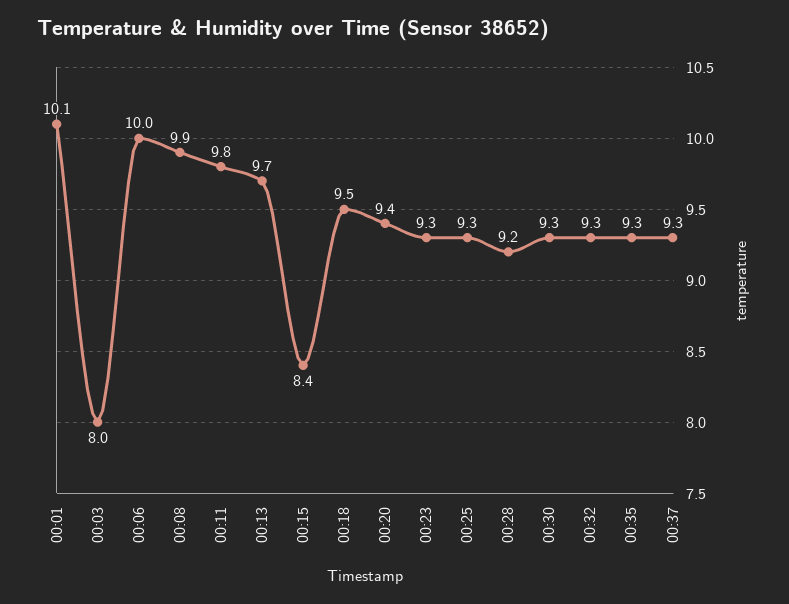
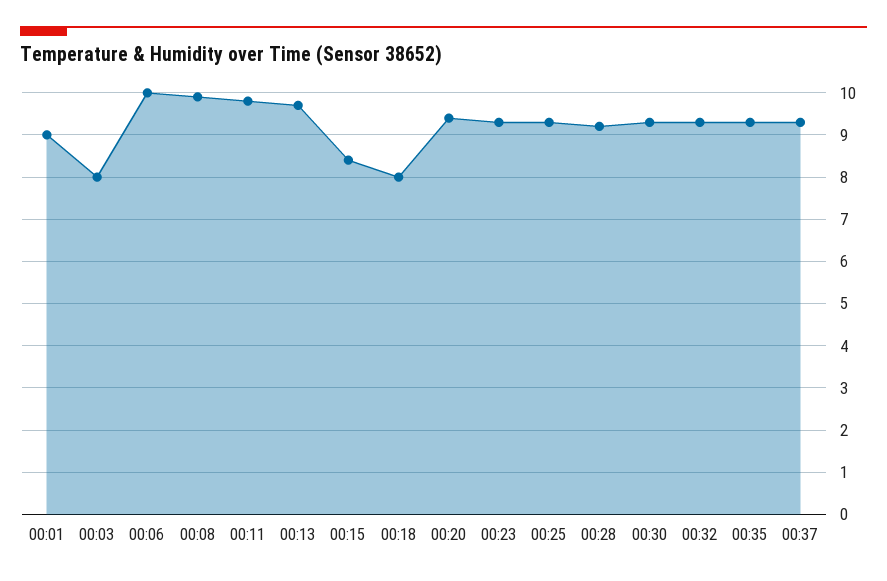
  {
-   "00:01": 10.1,
+   "00:01": 9,
    "00:03": 8,
    "00:06": 10,
    "00:08": 9.9,
    "00:11": 9.8,
    "00:13": 9.7,
    "00:15": 8.4,
-   "00:18": 9.5,
+   "00:18": 8,
    "00:20": 9.4,
    "00:23": 9.3,
    "00:25": 9.3,
    "00:28": 9.2,
    "00:30": 9.3,
    "00:32": 9.3,
    "00:35": 9.3,
    "00:37": 9.3
  }

